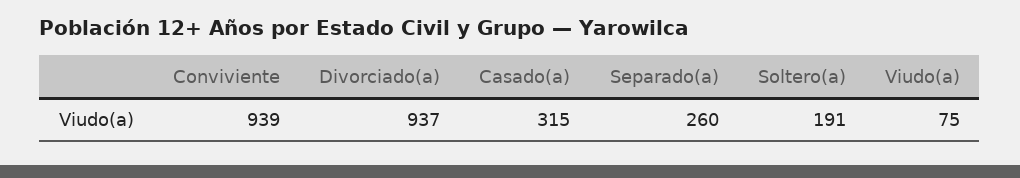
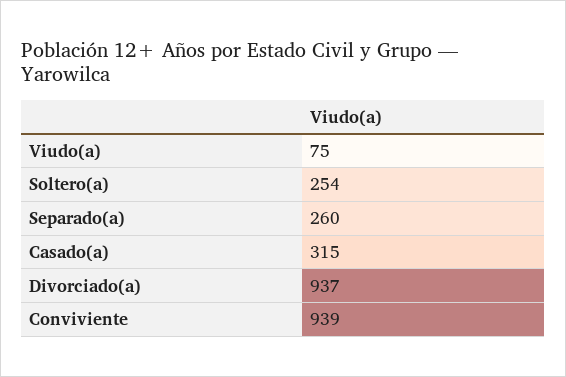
  {
    "Conviviente": 939,
    "Divorciado(a)": 937,
    "Casado(a)": 315,
    "Separado(a)": 260,
-   "Soltero(a)": 191,
+   "Soltero(a)": 254,
    "Viudo(a)": 75
  }

